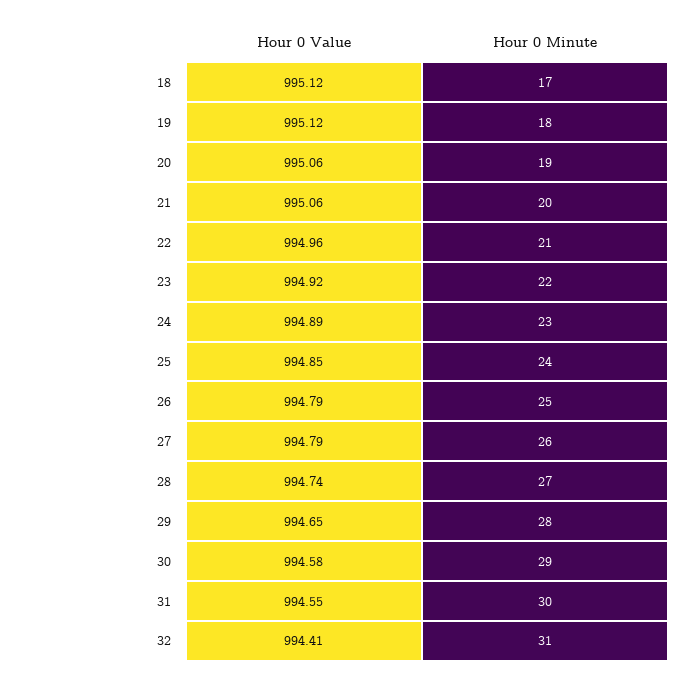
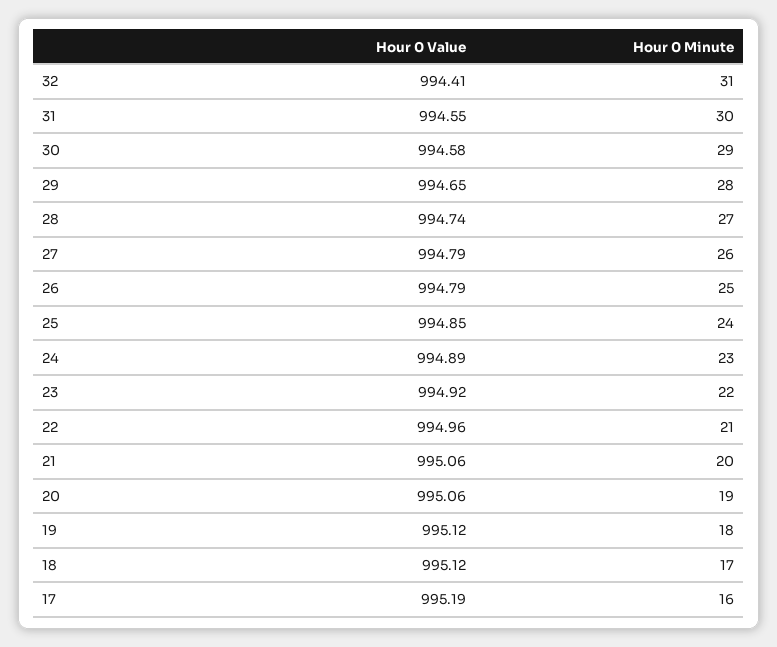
  {
    "Hour 0 Value": {
      "18": 995.12,
      "19": 995.12,
      "20": 995.06,
      "21": 995.06,
      "22": 994.96,
      "23": 994.92,
      "24": 994.89,
      "25": 994.85,
      "26": 994.79,
      "27": 994.79,
      "28": 994.74,
      "29": 994.65,
      "30": 994.58,
      "31": 994.55,
-     "32": 994.41
+     "32": 994.41,
+     "17": 995.19
    },
    "Hour 0 Minute": {
      "18": 17,
      "19": 18,
      "20": 19,
      "21": 20,
      "22": 21,
      "23": 22,
      "24": 23,
      "25": 24,
      "26": 25,
      "27": 26,
      "28": 27,
      "29": 28,
      "30": 29,
      "31": 30,
-     "32": 31
+     "32": 31,
+     "17": 16
    }
  }

